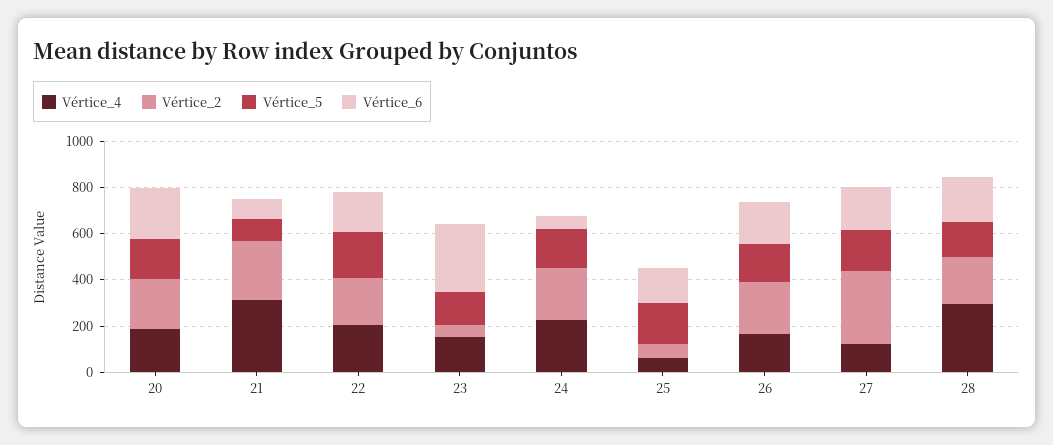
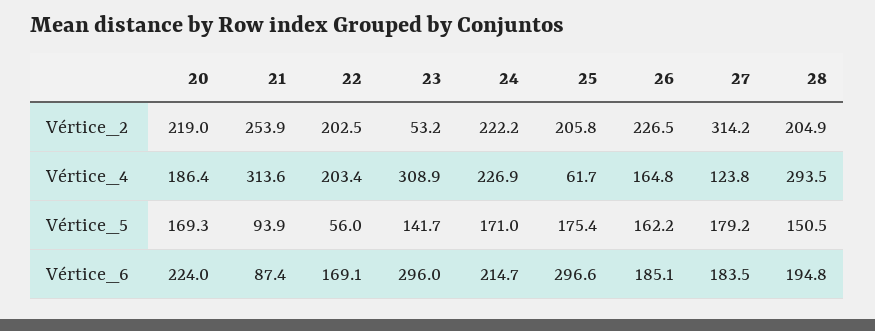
  {
    "Vértice_4": {
      "20": 186.4,
      "21": 313.6,
      "22": 203.4,
-     "23": 150,
+     "23": 308.9,
      "24": 226.9,
      "25": 61.7,
      "26": 164.8,
      "27": 123.8,
      "28": 293.5
    },
    "Vértice_2": {
      "20": 219,
      "21": 253.9,
      "22": 202.5,
      "23": 53.2,
      "24": 222.2,
-     "25": 50,
+     "25": 205.8,
      "26": 226.5,
      "27": 314.2,
      "28": 204.9
    },
    "Vértice_5": {
      "20": 169.3,
      "21": 93.9,
-     "22": 200,
+     "22": 56,
      "23": 141.7,
      "24": 171,
      "25": 175.4,
      "26": 162.2,
      "27": 179.2,
      "28": 150.5
    },
    "Vértice_6": {
      "20": 224,
      "21": 87.4,
      "22": 169.1,
      "23": 296,
-     "24": 50,
+     "24": 214.7,
-     "25": 150,
+     "25": 296.6,
      "26": 185.1,
      "27": 183.5,
      "28": 194.8
    }
  }

